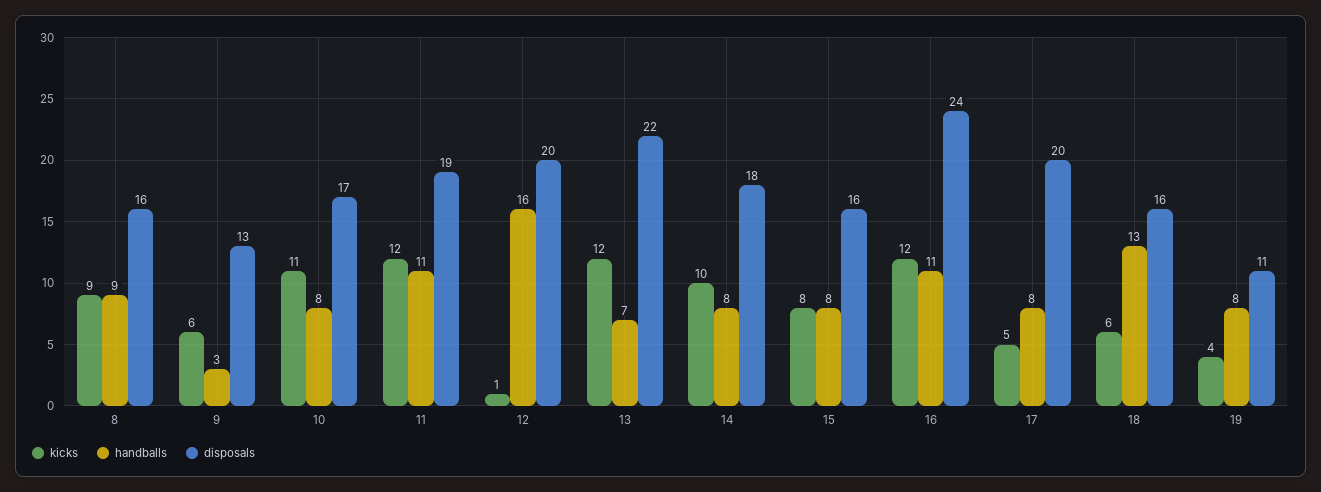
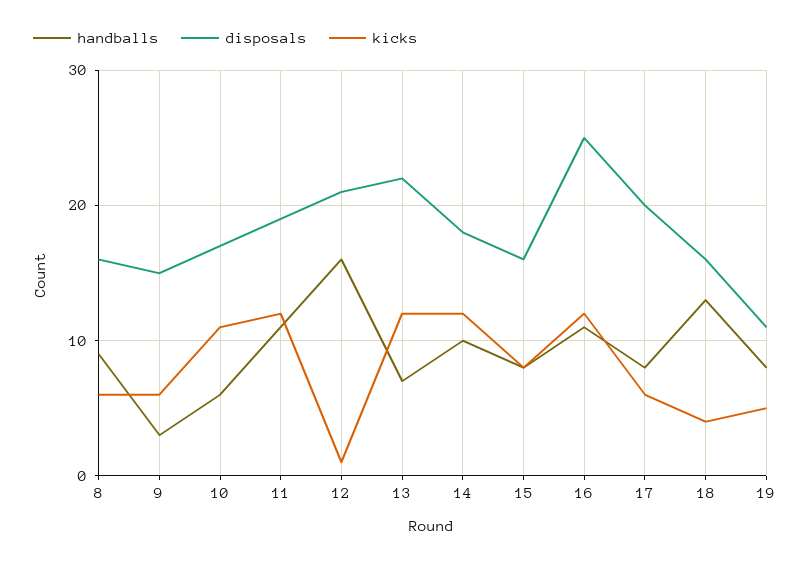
  {
    "kicks": {
-     "8": 9,
+     "8": 6,
      "9": 6,
      "10": 11,
      "11": 12,
      "12": 1,
      "13": 12,
-     "14": 10,
+     "14": 12,
      "15": 8,
      "16": 12,
-     "17": 5,
+     "17": 6,
-     "18": 6,
+     "18": 4,
-     "19": 4
+     "19": 5
    },
    "handballs": {
      "8": 9,
      "9": 3,
-     "10": 8,
+     "10": 6,
      "11": 11,
      "12": 16,
      "13": 7,
-     "14": 8,
+     "14": 10,
      "15": 8,
      "16": 11,
      "17": 8,
      "18": 13,
      "19": 8
    },
    "disposals": {
      "8": 16,
-     "9": 13,
+     "9": 15,
      "10": 17,
      "11": 19,
-     "12": 20,
+     "12": 21,
      "13": 22,
      "14": 18,
      "15": 16,
-     "16": 24,
+     "16": 25,
      "17": 20,
      "18": 16,
      "19": 11
    }
  }

